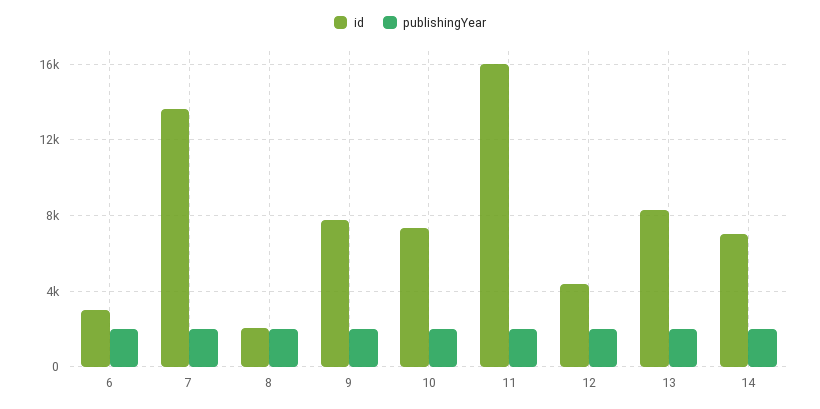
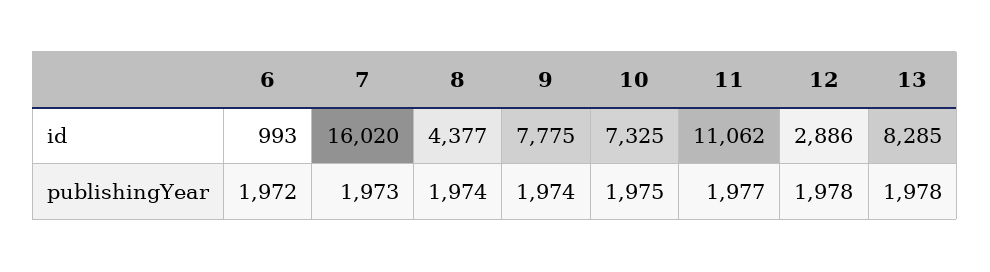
  {
    "id": {
-     "6": 3000,
+     "6": 993,
-     "7": 13500,
+     "7": 16020,
-     "8": 2000,
+     "8": 4377,
      "9": 7775,
      "10": 7325,
-     "11": 16000,
+     "11": 11062,
-     "12": 4500,
+     "12": 2886,
-     "13": 8285,
+     "13": 8285
-     "14": 7000
    },
    "publishingYear": {
      "6": 1972,
      "7": 1973,
      "8": 1974,
      "9": 1974,
      "10": 1975,
      "11": 1977,
      "12": 1978,
-     "13": 1978,
+     "13": 1978
-     "14": 2000
    }
  }

